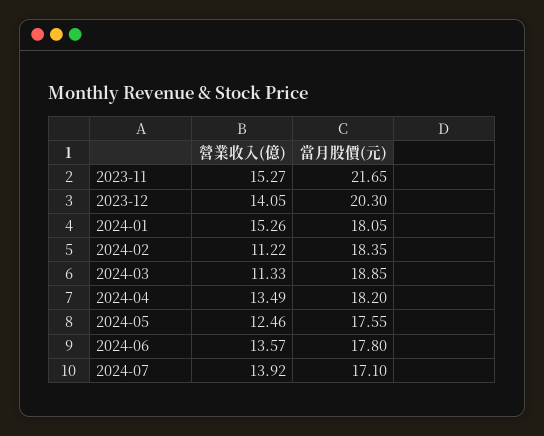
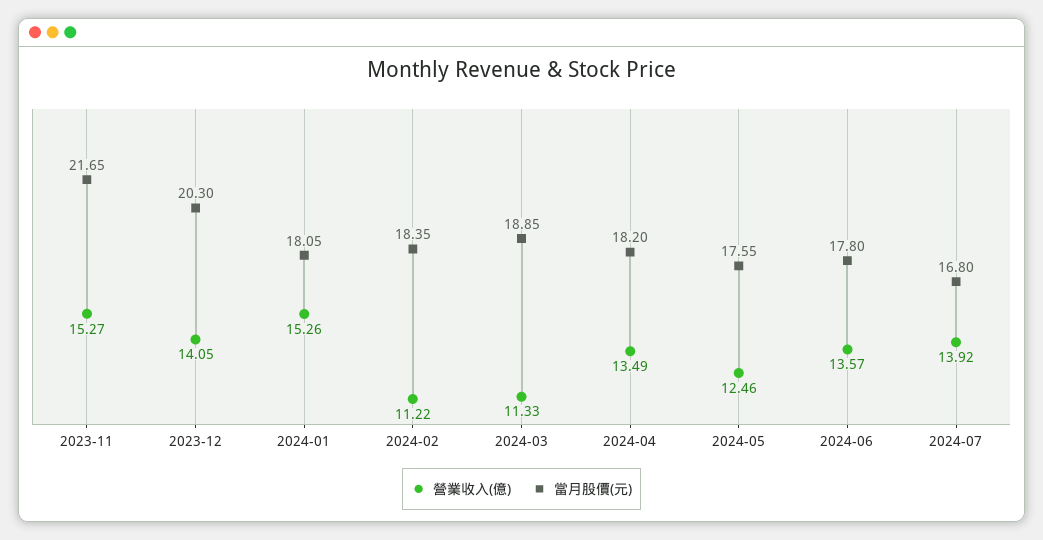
  {
    "營業收入(億)": {
      "2023-11": 15.27,
      "2023-12": 14.05,
      "2024-01": 15.26,
      "2024-02": 11.22,
      "2024-03": 11.33,
      "2024-04": 13.49,
      "2024-05": 12.46,
      "2024-06": 13.57,
      "2024-07": 13.92
    },
    "當月股價(元)": {
      "2023-11": 21.65,
      "2023-12": 20.3,
      "2024-01": 18.05,
      "2024-02": 18.35,
      "2024-03": 18.85,
      "2024-04": 18.2,
      "2024-05": 17.55,
      "2024-06": 17.8,
-     "2024-07": 17.1
+     "2024-07": 16.8
    }
  }

